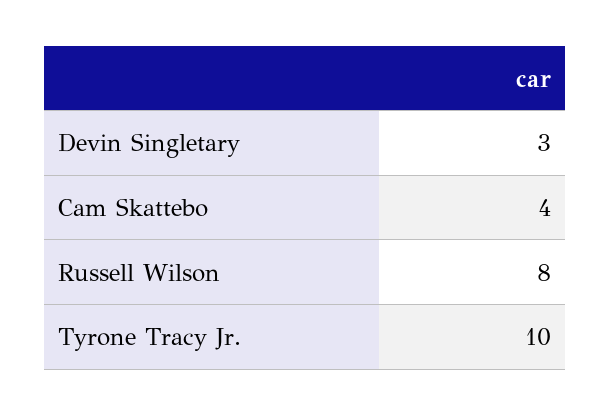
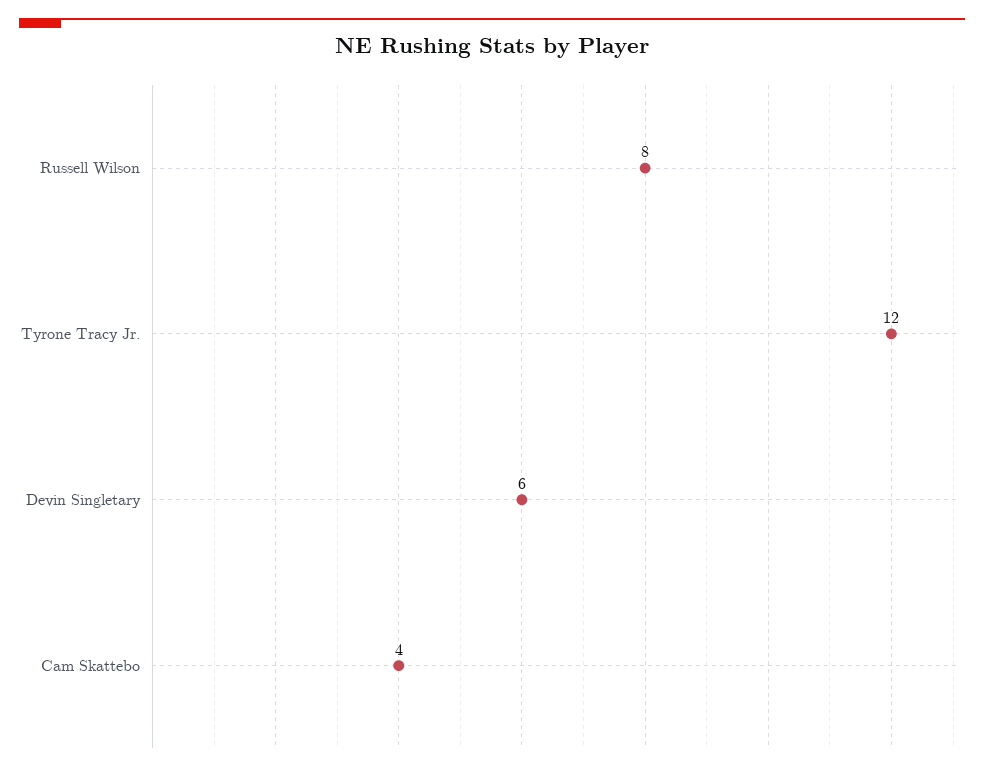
  {
-   "Devin Singletary": 3,
+   "Devin Singletary": 6,
    "Cam Skattebo": 4,
    "Russell Wilson": 8,
-   "Tyrone Tracy Jr.": 10
+   "Tyrone Tracy Jr.": 12
  }

